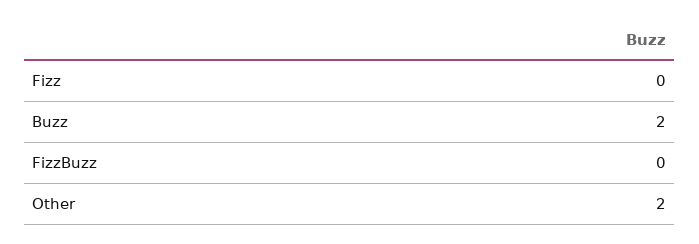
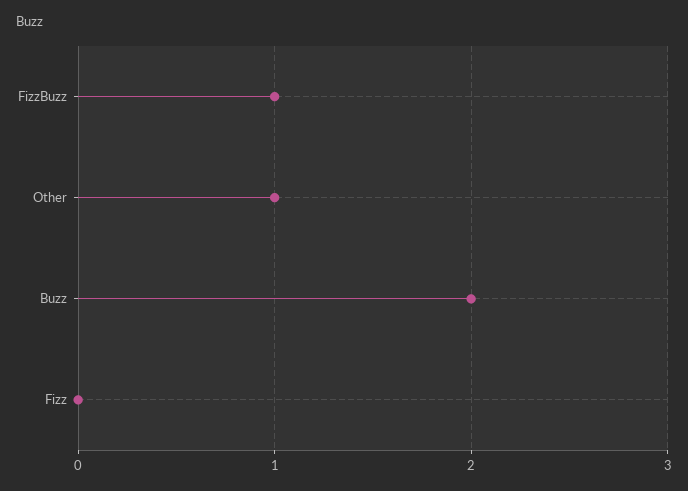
  {
    "Fizz": 0,
    "Buzz": 2,
-   "FizzBuzz": 0,
+   "FizzBuzz": 1,
-   "Other": 2
+   "Other": 1
  }

